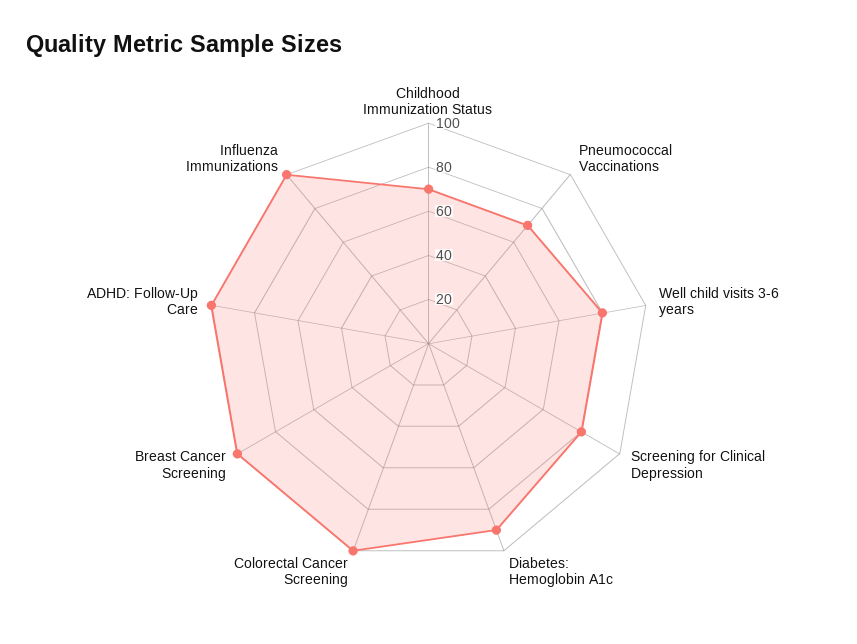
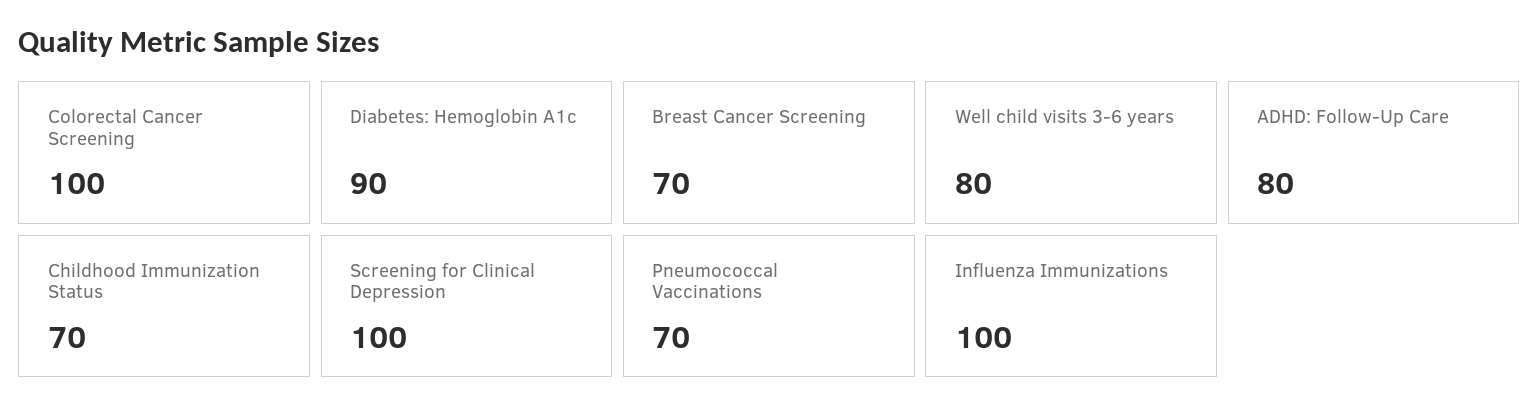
  {
    "Childhood Immunization Status": 70,
    "Pneumococcal Vaccinations": 70,
    "Well child visits 3-6 years": 80,
-   "Screening for Clinical Depression": 80,
+   "Screening for Clinical Depression": 100,
    "Diabetes: Hemoglobin A1c": 90,
    "Colorectal Cancer Screening": 100,
-   "Breast Cancer Screening": 100,
+   "Breast Cancer Screening": 70,
-   "ADHD: Follow-Up Care": 100,
+   "ADHD: Follow-Up Care": 80,
    "Influenza Immunizations": 100
  }

